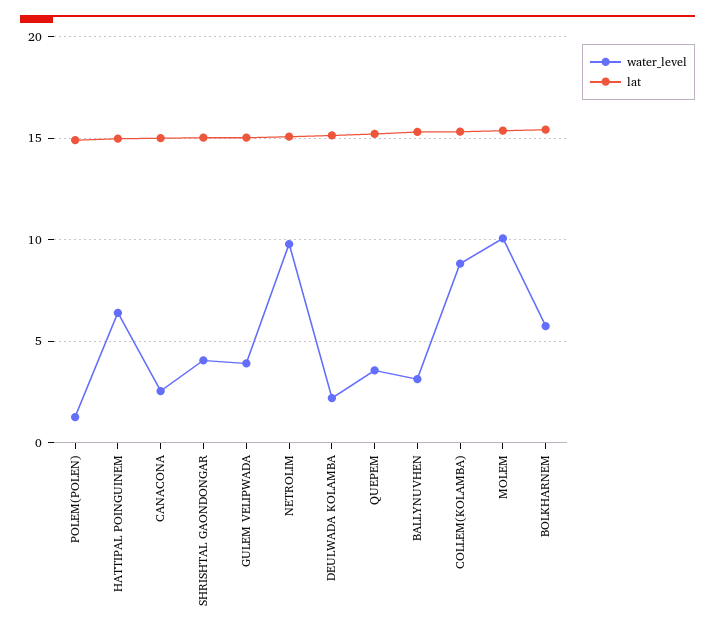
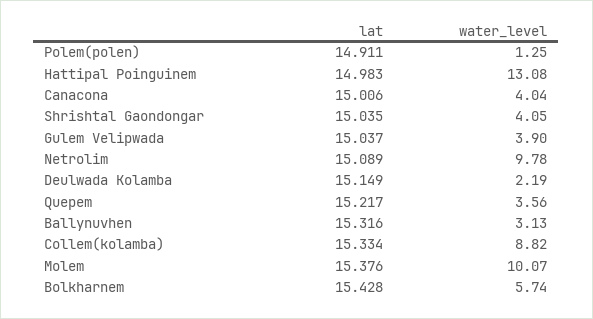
  {
    "water_level": {
      "POLEM(POLEN)": 1.25,
-     "HATTIPAL POINGUINEM": 6.5,
+     "HATTIPAL POINGUINEM": 13.08,
-     "CANACONA": 2.5,
+     "CANACONA": 4.04,
      "SHRISHTAL GAONDONGAR": 4.05,
      "GULEM VELIPWADA": 3.9,
      "NETROLIM": 9.78,
      "DEULWADA KOLAMBA": 2.19,
      "QUEPEM": 3.56,
      "BALLYNUVHEN": 3.13,
      "COLLEM(KOLAMBA)": 8.82,
      "MOLEM": 10.07,
      "BOLKHARNEM": 5.74
    },
    "lat": {
      "POLEM(POLEN)": 14.911,
      "HATTIPAL POINGUINEM": 14.983,
      "CANACONA": 15.006,
      "SHRISHTAL GAONDONGAR": 15.035,
      "GULEM VELIPWADA": 15.037,
      "NETROLIM": 15.089,
      "DEULWADA KOLAMBA": 15.149,
      "QUEPEM": 15.217,
      "BALLYNUVHEN": 15.316,
      "COLLEM(KOLAMBA)": 15.334,
      "MOLEM": 15.376,
      "BOLKHARNEM": 15.428
    }
  }

